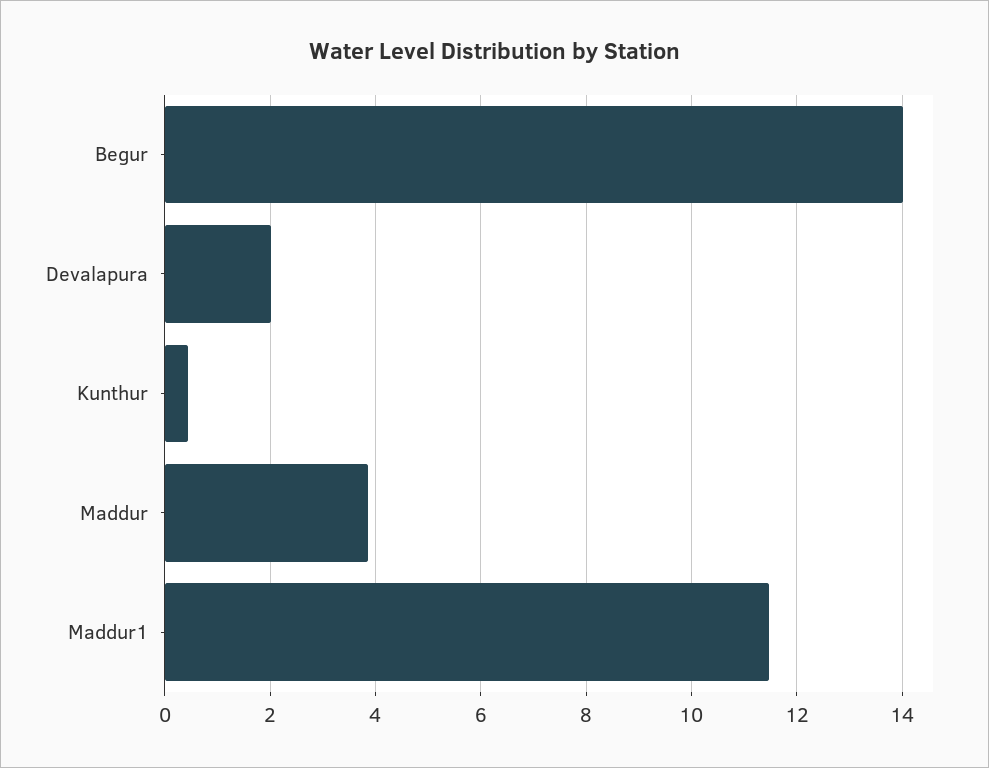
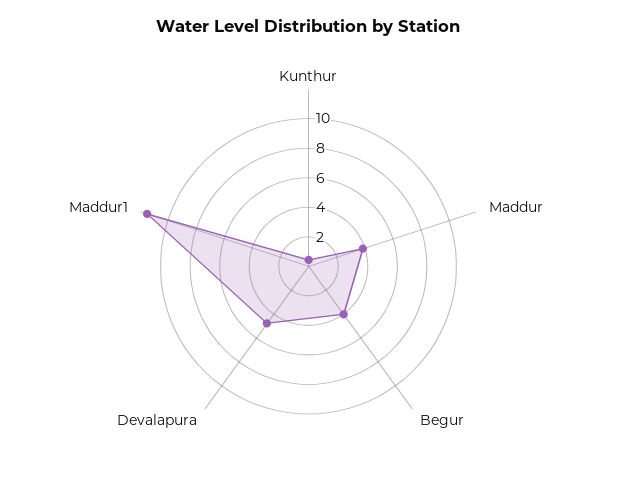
  {
-   "Begur": 14,
+   "Begur": 4,
-   "Devalapura": 2,
+   "Devalapura": 5,
    "Kunthur": 0.4,
    "Maddur": 3.8,
    "Maddur1": 11.4
  }

